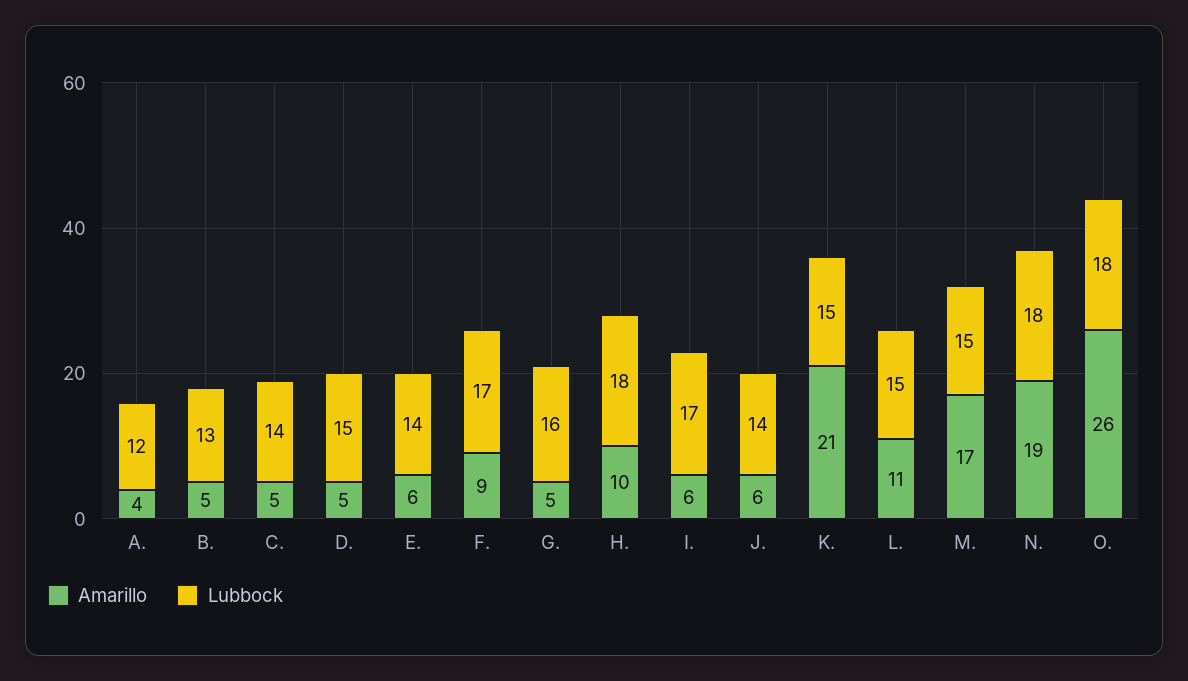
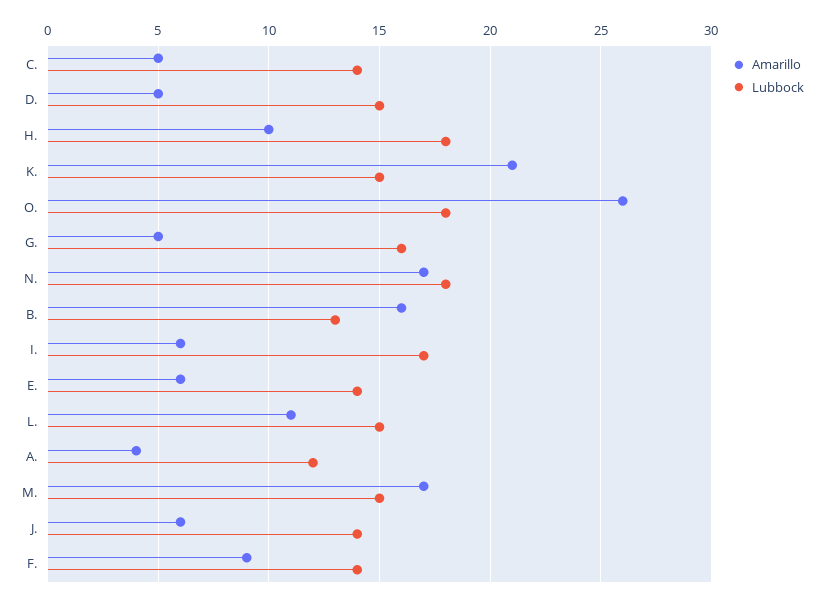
  {
    "Amarillo": {
      "A.": 4,
-     "B.": 5,
+     "B.": 16,
      "C.": 5,
      "D.": 5,
      "E.": 6,
      "F.": 9,
      "G.": 5,
      "H.": 10,
      "I.": 6,
      "J.": 6,
      "K.": 21,
      "L.": 11,
      "M.": 17,
-     "N.": 19,
+     "N.": 17,
      "O.": 26
    },
    "Lubbock": {
      "A.": 12,
      "B.": 13,
      "C.": 14,
      "D.": 15,
      "E.": 14,
-     "F.": 17,
+     "F.": 14,
      "G.": 16,
      "H.": 18,
      "I.": 17,
      "J.": 14,
      "K.": 15,
      "L.": 15,
      "M.": 15,
      "N.": 18,
      "O.": 18
    }
  }

